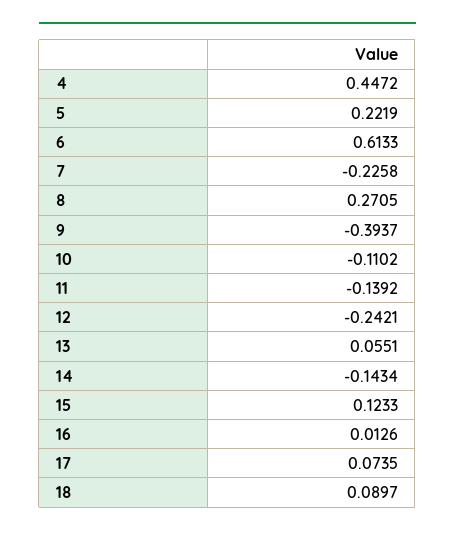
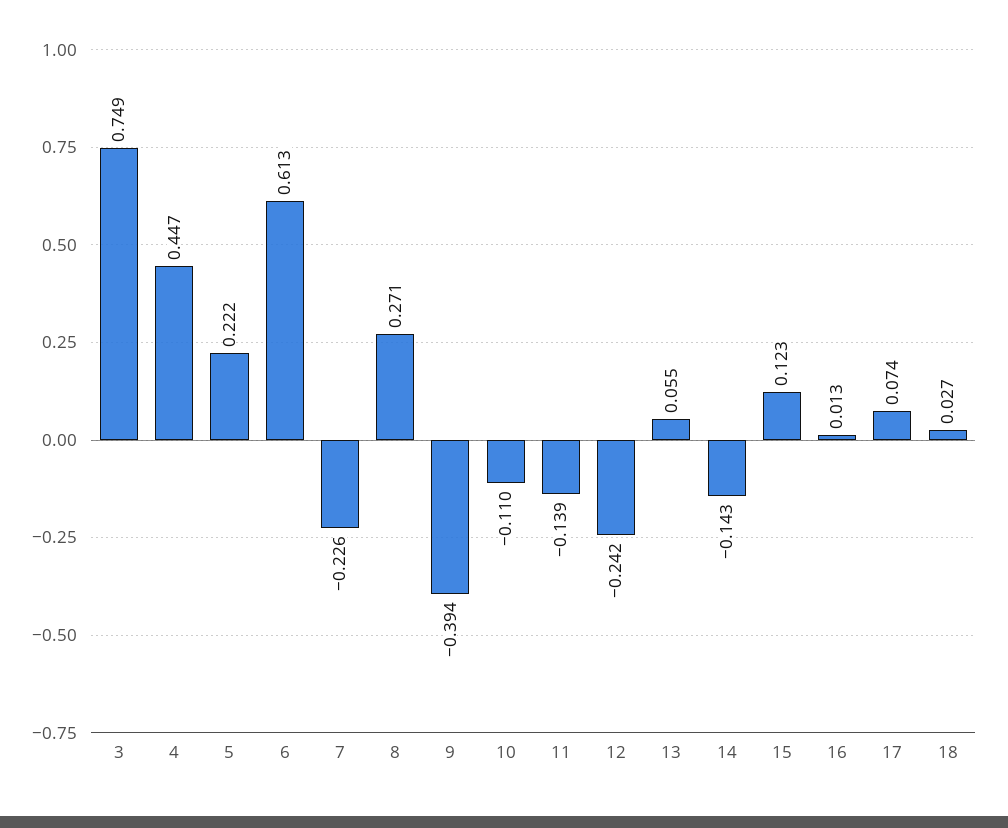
  {
    "4": 0.4472,
    "5": 0.2219,
    "6": 0.6133,
    "7": -0.2258,
    "8": 0.2705,
    "9": -0.3937,
    "10": -0.1102,
    "11": -0.1392,
    "12": -0.2421,
    "13": 0.0551,
    "14": -0.1434,
    "15": 0.1233,
    "16": 0.0126,
    "17": 0.0735,
-   "18": 0.0897
+   "18": 0.027,
+   "3": 0.749
  }

